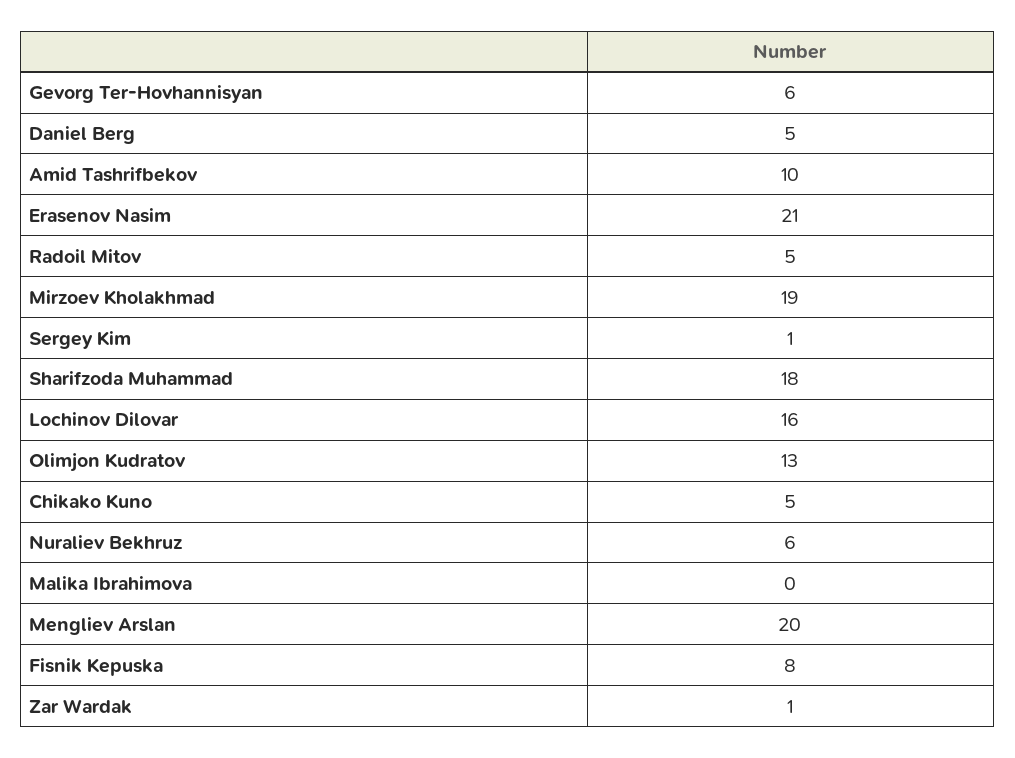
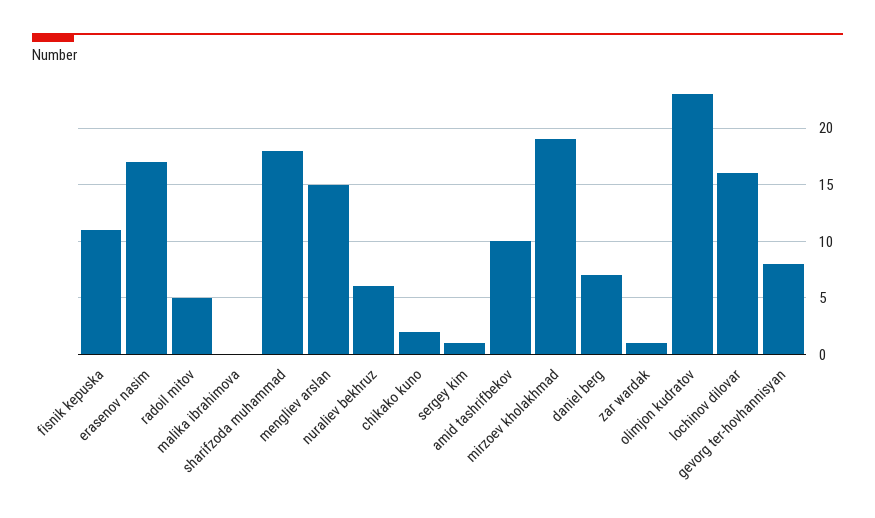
  {
-   "Gevorg Ter-Hovhannisyan": 6,
+   "Gevorg Ter-Hovhannisyan": 8,
-   "Daniel Berg": 5,
+   "Daniel Berg": 7,
    "Amid Tashrifbekov": 10,
-   "Erasenov Nasim": 21,
+   "Erasenov Nasim": 17,
    "Radoil Mitov": 5,
    "Mirzoev Kholakhmad": 19,
    "Sergey Kim": 1,
    "Sharifzoda Muhammad": 18,
    "Lochinov Dilovar": 16,
-   "Olimjon Kudratov": 13,
+   "Olimjon Kudratov": 23,
-   "Chikako Kuno": 5,
+   "Chikako Kuno": 2,
    "Nuraliev Bekhruz": 6,
    "Malika Ibrahimova": 0,
-   "Mengliev Arslan": 20,
+   "Mengliev Arslan": 15,
-   "Fisnik Kepuska": 8,
+   "Fisnik Kepuska": 11,
    "Zar Wardak": 1
  }

